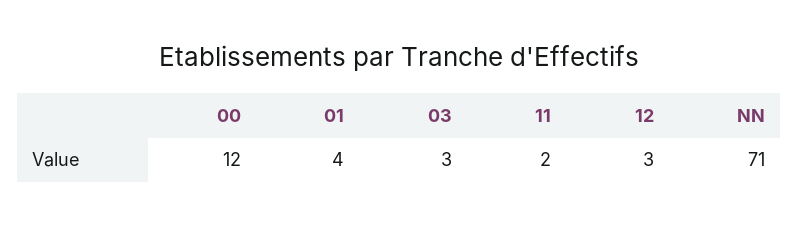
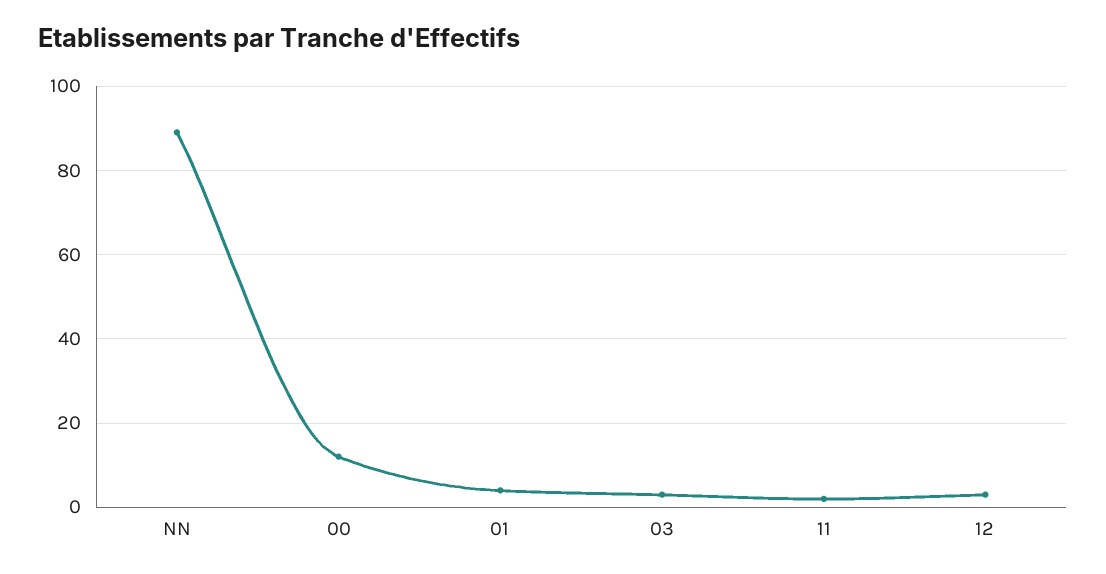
  {
    "00": 12,
    "01": 4,
    "03": 3,
    "11": 2,
    "12": 3,
-   "NN": 71
+   "NN": 90
  }

